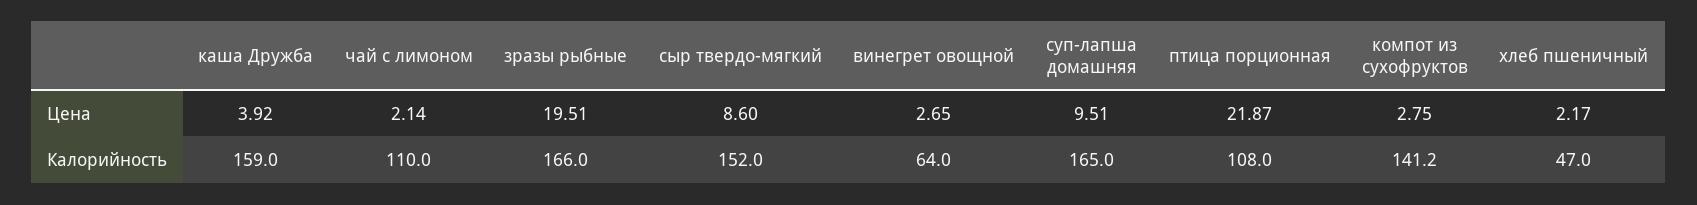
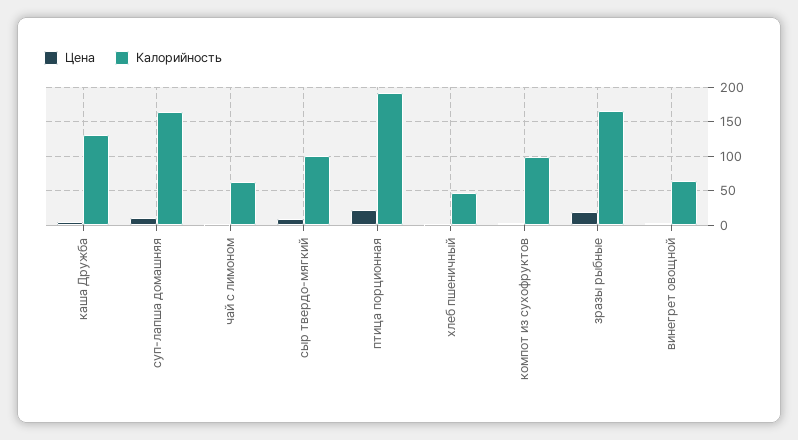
  {
    "Цена": {
      "каша Дружба": 3.92,
      "чай с лимоном": 2.14,
      "зразы рыбные": 19.51,
      "сыр твердо-мягкий": 8.6,
      "винегрет овощной": 2.65,
      "суп-лапша домашняя": 9.51,
      "птица порционная": 21.87,
      "компот из сухофруктов": 2.75,
      "хлеб пшеничный": 2.17
    },
    "Калорийность": {
-     "каша Дружба": 159,
+     "каша Дружба": 130,
-     "чай с лимоном": 110,
+     "чай с лимоном": 60,
      "зразы рыбные": 166,
-     "сыр твердо-мягкий": 152,
+     "сыр твердо-мягкий": 100,
      "винегрет овощной": 64,
      "суп-лапша домашняя": 165,
-     "птица порционная": 108,
+     "птица порционная": 190,
-     "компот из сухофруктов": 141.2,
+     "компот из сухофруктов": 100,
      "хлеб пшеничный": 47
    }
  }

